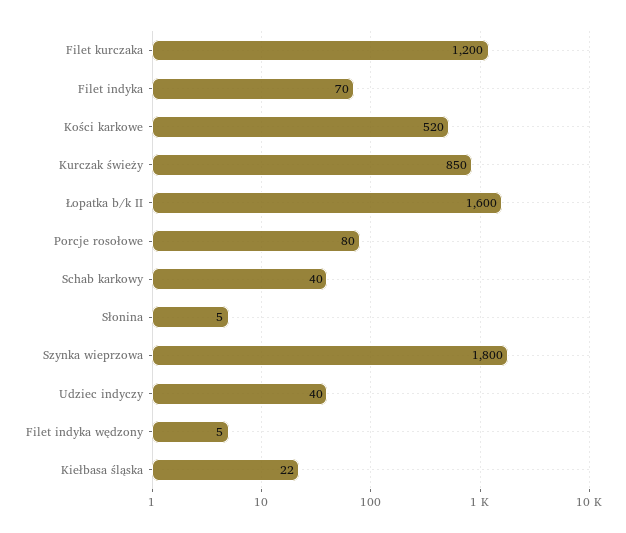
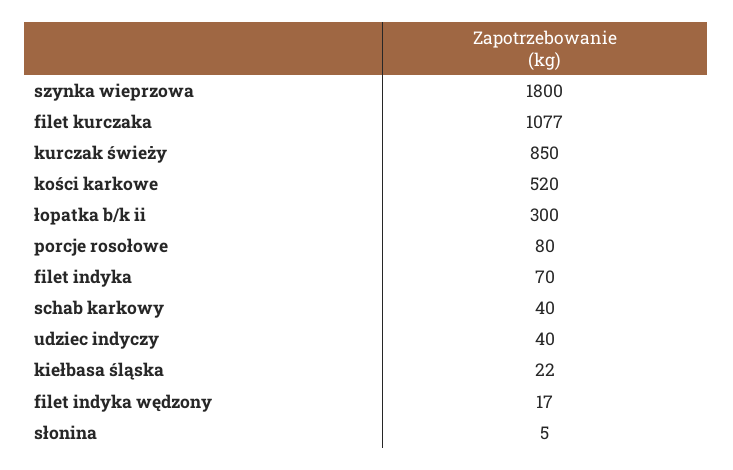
  {
-   "Filet kurczaka": 1200,
+   "Filet kurczaka": 1077,
    "Filet indyka": 70,
    "Kości karkowe": 520,
    "Kurczak świeży": 850,
-   "Łopatka b/k II": 1600,
+   "Łopatka b/k II": 300,
    "Porcje rosołowe": 80,
    "Schab karkowy": 40,
    "Słonina": 5,
    "Szynka wieprzowa": 1800,
    "Udziec indyczy": 40,
-   "Filet indyka wędzony": 5,
+   "Filet indyka wędzony": 17,
    "Kiełbasa śląska": 22
  }

